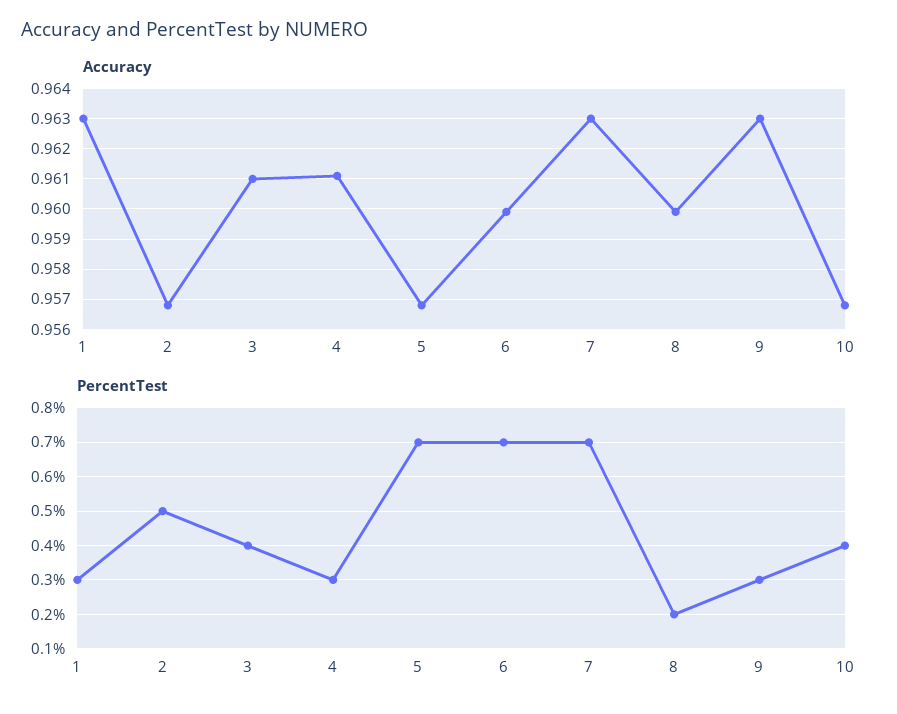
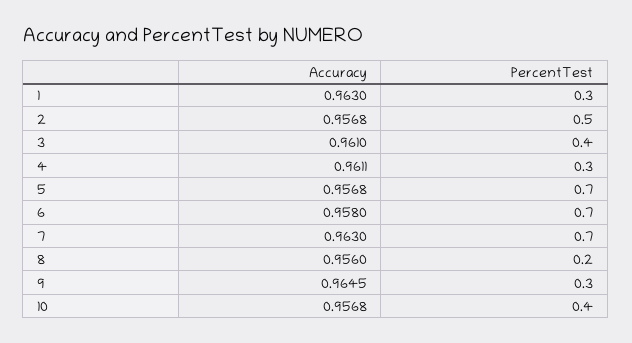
  {
    "Accuracy": {
      "1": 0.963,
      "2": 0.9568,
      "3": 0.961,
      "4": 0.9611,
      "5": 0.9568,
-     "6": 0.96,
+     "6": 0.958,
      "7": 0.963,
-     "8": 0.96,
+     "8": 0.956,
-     "9": 0.963,
+     "9": 0.9645,
      "10": 0.9568
    },
    "PercentTest": {
      "1": 0.3,
      "2": 0.5,
      "3": 0.4,
      "4": 0.3,
      "5": 0.7,
      "6": 0.7,
      "7": 0.7,
      "8": 0.2,
      "9": 0.3,
      "10": 0.4
    }
  }

